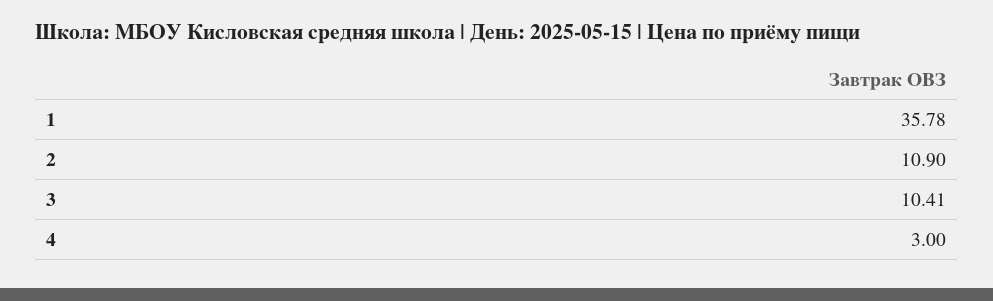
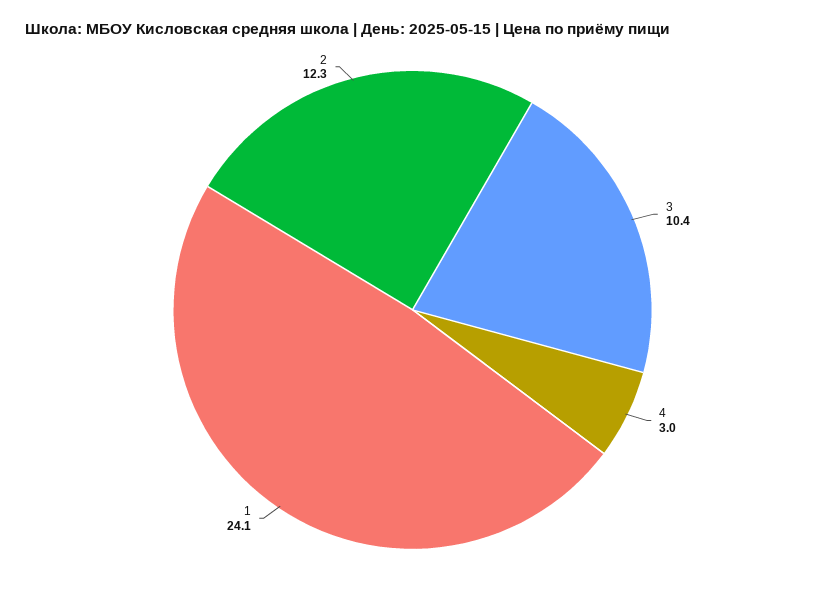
  {
-   "1": 35.78,
+   "1": 24.1,
-   "2": 10.9,
+   "2": 12.3,
    "3": 10.41,
    "4": 3
  }

